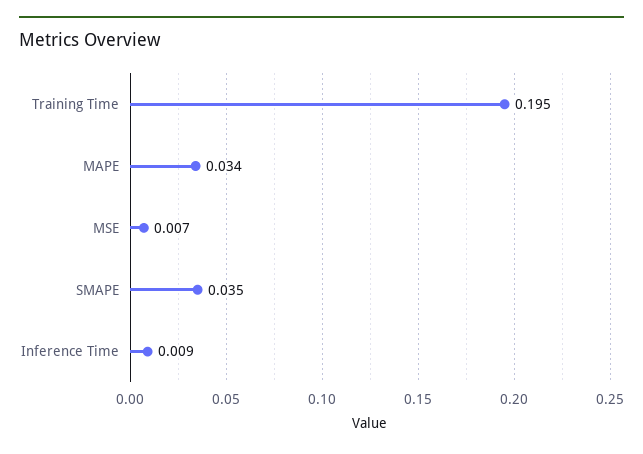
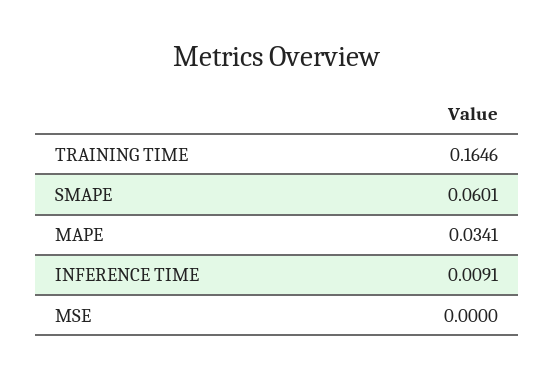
  {
-   "Training Time": 0.195,
+   "Training Time": 0.1646,
    "MAPE": 0.0341,
-   "MSE": 0.007,
+   "MSE": 0,
-   "SMAPE": 0.035,
+   "SMAPE": 0.0601,
    "Inference Time": 0.0091
  }

